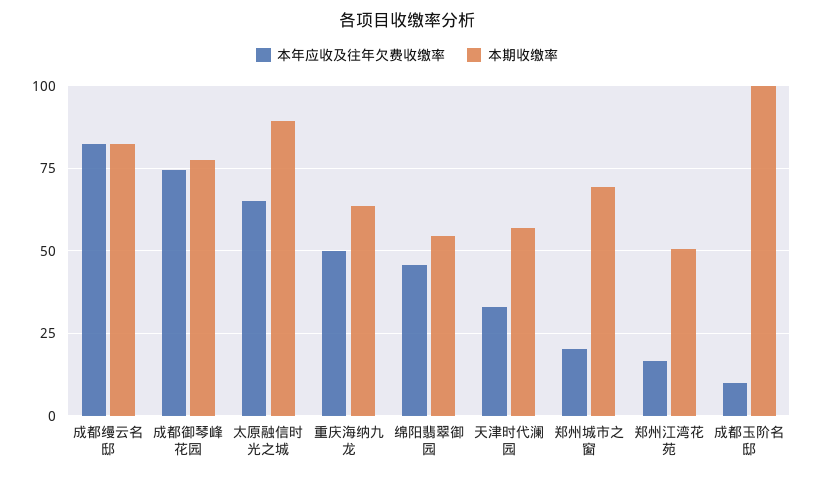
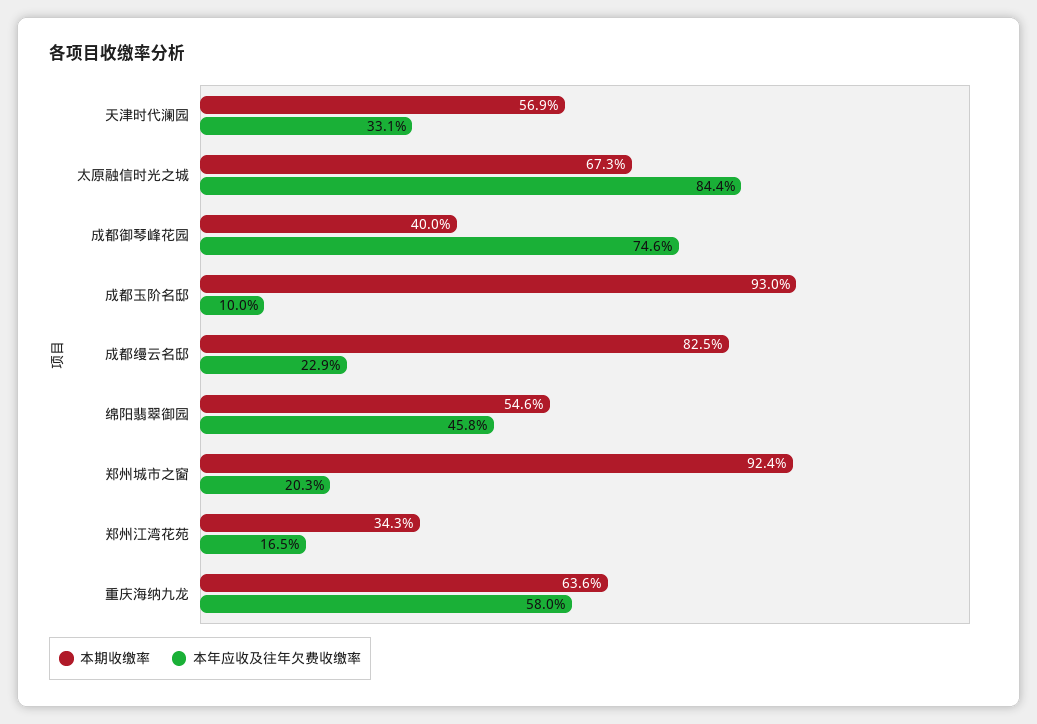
  {
    "本年应收及往年欠费收缴率": {
-     "成都缦云名邸": 82.5,
+     "成都缦云名邸": 22.9,
      "成都御琴峰花园": 74.6,
-     "太原融信时光之城": 65,
+     "太原融信时光之城": 84.4,
-     "重庆海纳九龙": 50,
+     "重庆海纳九龙": 58,
      "绵阳翡翠御园": 45.8,
      "天津时代澜园": 33.1,
      "郑州城市之窗": 20.3,
      "郑州江湾花苑": 16.5,
      "成都玉阶名邸": 10
    },
    "本期收缴率": {
      "成都缦云名邸": 82.5,
-     "成都御琴峰花园": 77.5,
+     "成都御琴峰花园": 40,
-     "太原融信时光之城": 90,
+     "太原融信时光之城": 67.3,
      "重庆海纳九龙": 63.6,
      "绵阳翡翠御园": 54.6,
      "天津时代澜园": 56.9,
-     "郑州城市之窗": 70,
+     "郑州城市之窗": 92.4,
-     "郑州江湾花苑": 50,
+     "郑州江湾花苑": 34.3,
-     "成都玉阶名邸": 100
+     "成都玉阶名邸": 93
    }
  }

